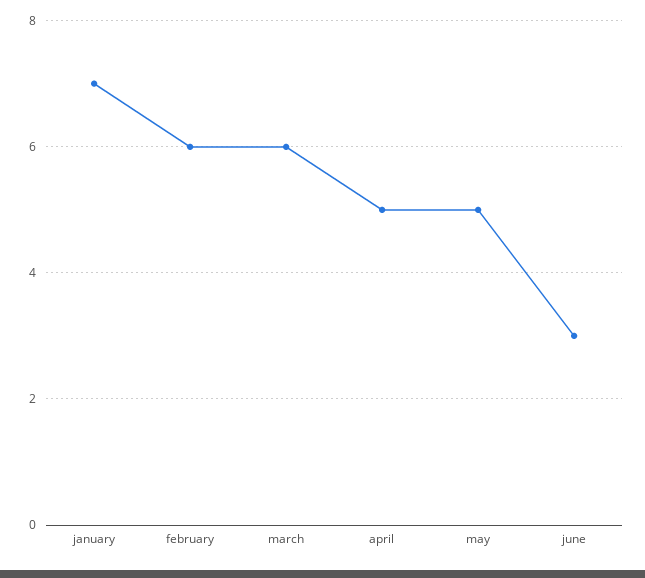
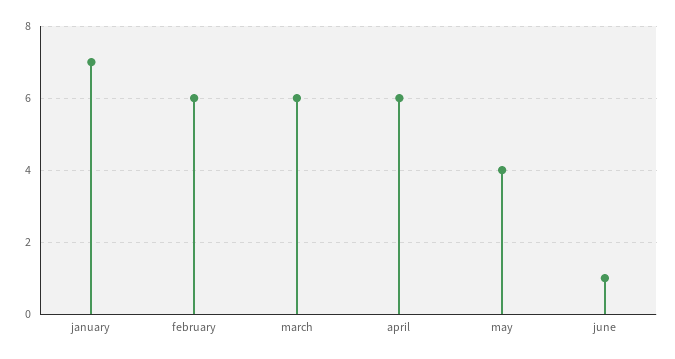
  {
    "january": 7,
    "february": 6,
    "march": 6,
-   "april": 5,
+   "april": 6,
-   "may": 5,
+   "may": 4,
-   "june": 3
+   "june": 1
  }

